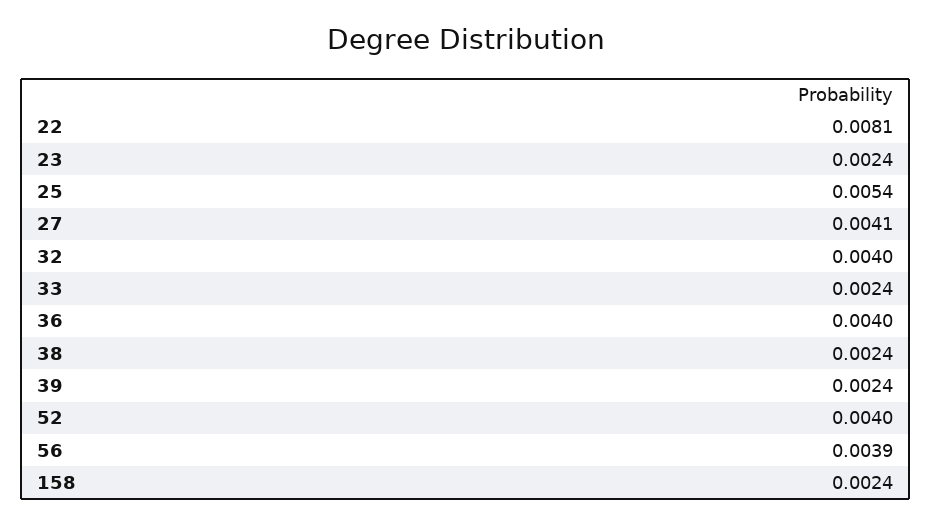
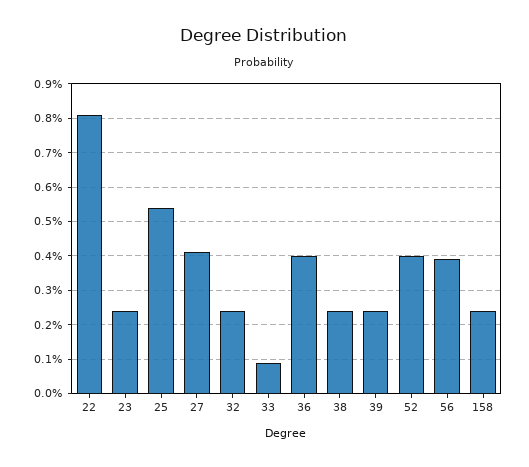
  {
    "22": 0.0081,
    "23": 0.0024,
    "25": 0.0054,
    "27": 0.0041,
-   "32": 0.004,
+   "32": 0.0025,
-   "33": 0.0024,
+   "33": 0.001,
    "36": 0.004,
    "38": 0.0024,
    "39": 0.0024,
    "52": 0.004,
    "56": 0.0039,
    "158": 0.0024
  }

